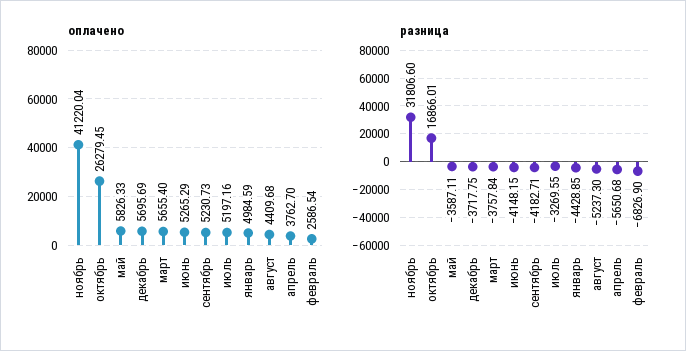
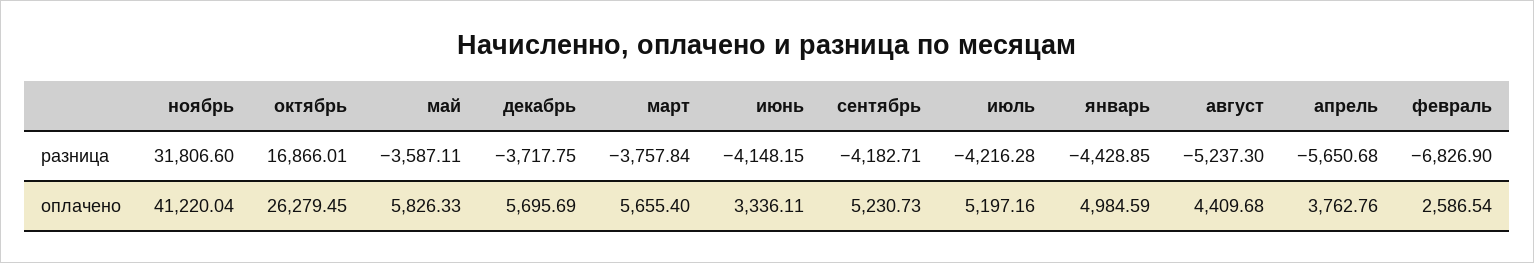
  {
    "оплачено": {
      "ноябрь": 41220.04,
      "октябрь": 26279.45,
      "май": 5826.33,
      "декабрь": 5695.69,
      "март": 5655.4,
-     "июнь": 5265.29,
+     "июнь": 3336.11,
      "сентябрь": 5230.73,
      "июль": 5197.16,
      "январь": 4984.59,
      "август": 4409.68,
-     "апрель": 3762.7,
+     "апрель": 3762.76,
      "февраль": 2586.54
    },
    "разница": {
      "ноябрь": 31806.6,
      "октябрь": 16866.01,
      "май": -3587.11,
      "декабрь": -3717.75,
      "март": -3757.84,
      "июнь": -4148.15,
      "сентябрь": -4182.71,
-     "июль": -3269.55,
+     "июль": -4216.28,
      "январь": -4428.85,
      "август": -5237.3,
      "апрель": -5650.68,
      "февраль": -6826.9
    }
  }

